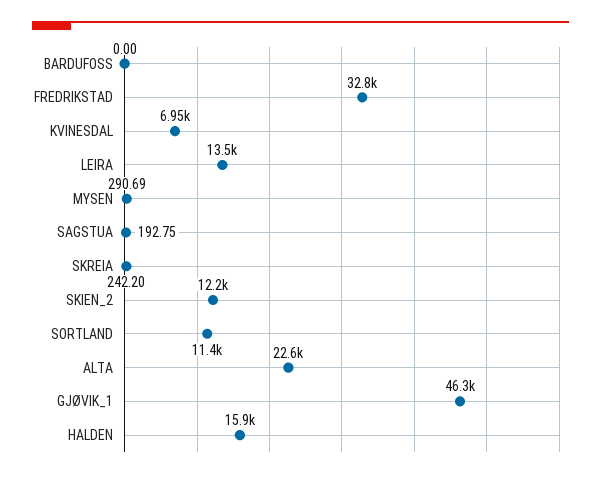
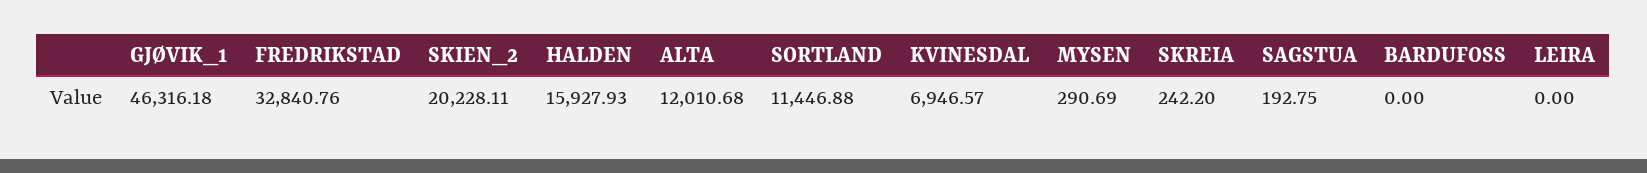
  {
    "BARDUFOSS": 0,
    "FREDRIKSTAD": 32840.76,
    "KVINESDAL": 6946.57,
-   "LEIRA": 13500,
+   "LEIRA": 0,
    "MYSEN": 290.69,
    "SAGSTUA": 192.75,
    "SKREIA": 242.2,
-   "SKIEN_2": 12200,
+   "SKIEN_2": 20228.11,
    "SORTLAND": 11446.88,
-   "ALTA": 22600,
+   "ALTA": 12010.68,
    "GJØVIK_1": 46316.18,
    "HALDEN": 15927.93
  }

